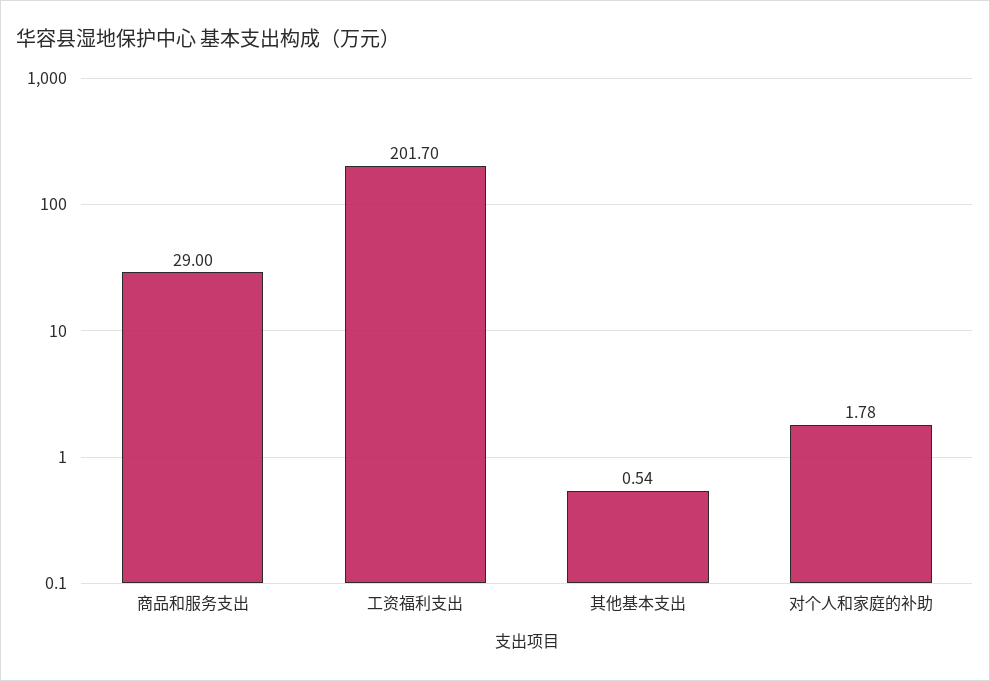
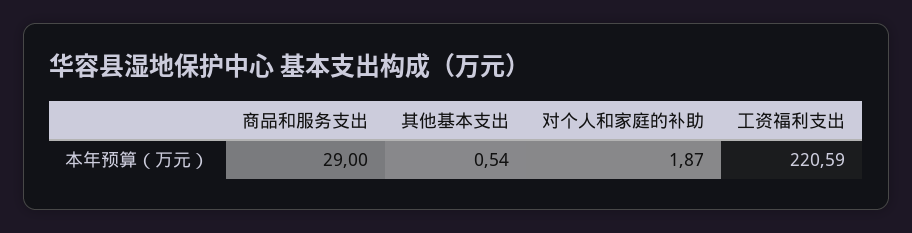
  {
    "商品和服务支出": 29,
-   "工资福利支出": 201.7,
+   "工资福利支出": 220.59,
    "其他基本支出": 0.54,
-   "对个人和家庭的补助": 1.78
+   "对个人和家庭的补助": 1.87
  }

